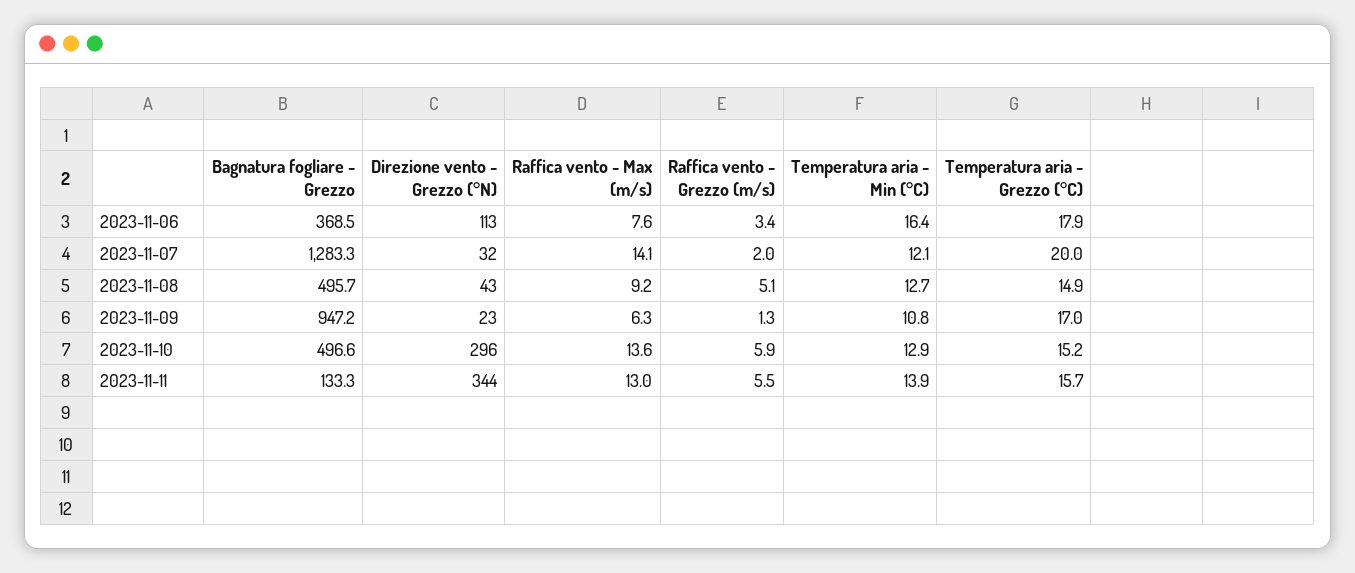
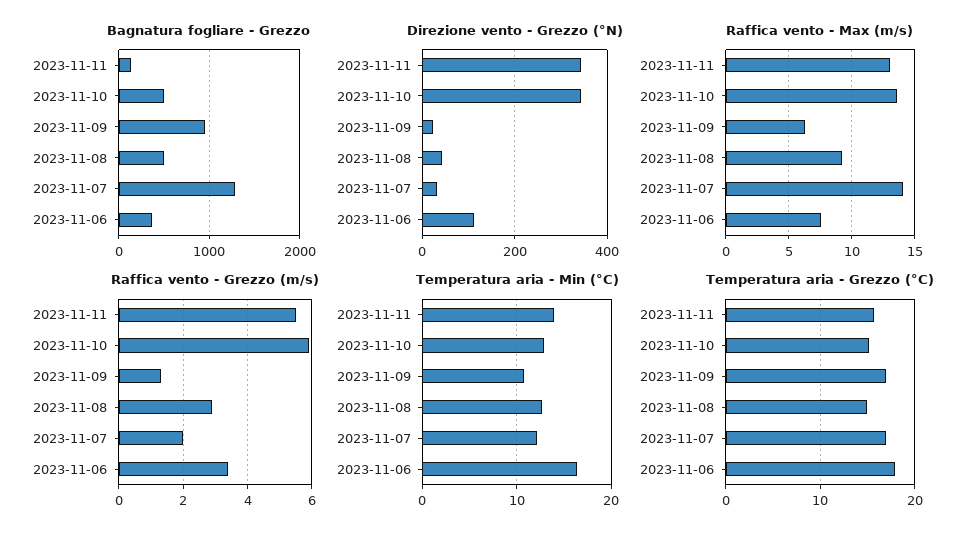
  {
    "Bagnatura fogliare - Grezzo": {
      "2023-11-06": 368.5,
      "2023-11-07": 1283.3,
      "2023-11-08": 495.7,
      "2023-11-09": 947.2,
      "2023-11-10": 496.6,
      "2023-11-11": 133.3
    },
    "Direzione vento - Grezzo (°N)": {
      "2023-11-06": 113,
      "2023-11-07": 32,
      "2023-11-08": 43,
      "2023-11-09": 23,
-     "2023-11-10": 296,
+     "2023-11-10": 340,
      "2023-11-11": 344
    },
    "Raffica vento - Max (m/s)": {
      "2023-11-06": 7.6,
      "2023-11-07": 14.1,
      "2023-11-08": 9.2,
      "2023-11-09": 6.3,
      "2023-11-10": 13.6,
      "2023-11-11": 13
    },
    "Raffica vento - Grezzo (m/s)": {
      "2023-11-06": 3.4,
      "2023-11-07": 2,
-     "2023-11-08": 5.1,
+     "2023-11-08": 3,
      "2023-11-09": 1.3,
      "2023-11-10": 5.9,
      "2023-11-11": 5.5
    },
    "Temperatura aria - Min (°C)": {
      "2023-11-06": 16.4,
      "2023-11-07": 12.1,
      "2023-11-08": 12.7,
      "2023-11-09": 10.8,
      "2023-11-10": 12.9,
      "2023-11-11": 13.9
    },
    "Temperatura aria - Grezzo (°C)": {
      "2023-11-06": 17.9,
-     "2023-11-07": 20,
+     "2023-11-07": 17,
      "2023-11-08": 14.9,
      "2023-11-09": 17,
      "2023-11-10": 15.2,
      "2023-11-11": 15.7
    }
  }

